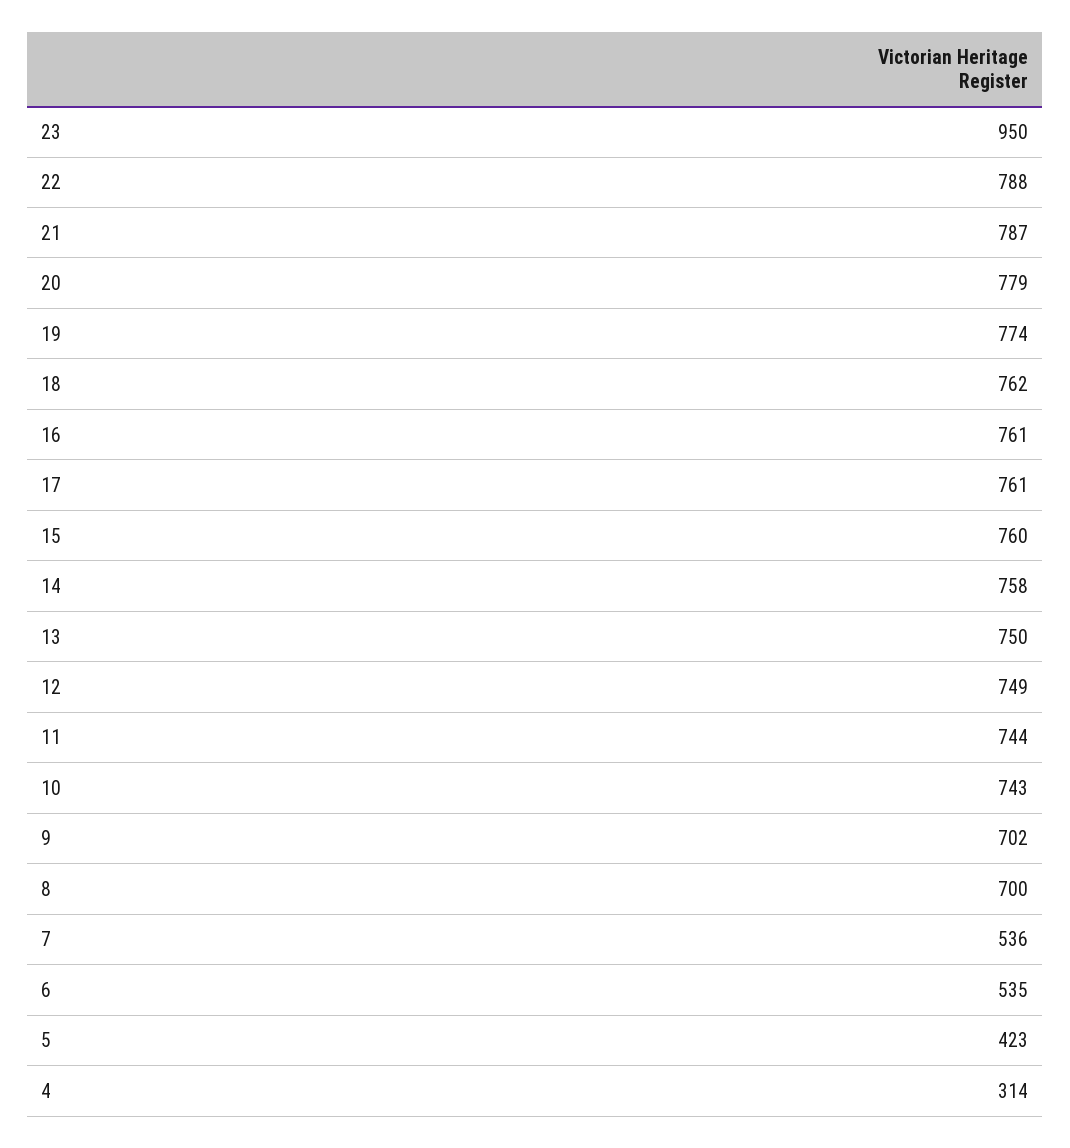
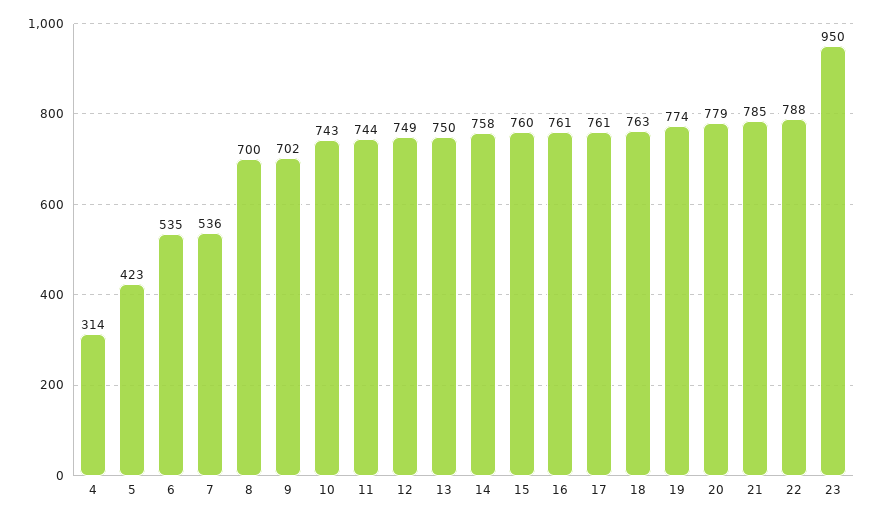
  {
    "23": 950,
    "22": 788,
-   "21": 787,
+   "21": 785,
    "20": 779,
    "19": 774,
-   "18": 762,
+   "18": 763,
    "16": 761,
    "17": 761,
    "15": 760,
    "14": 758,
    "13": 750,
    "12": 749,
    "11": 744,
    "10": 743,
    "9": 702,
    "8": 700,
    "7": 536,
    "6": 535,
    "5": 423,
    "4": 314
  }

